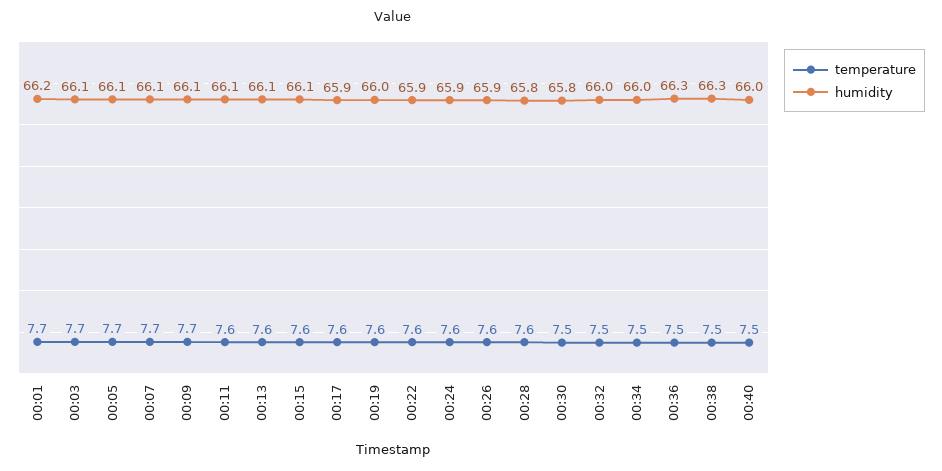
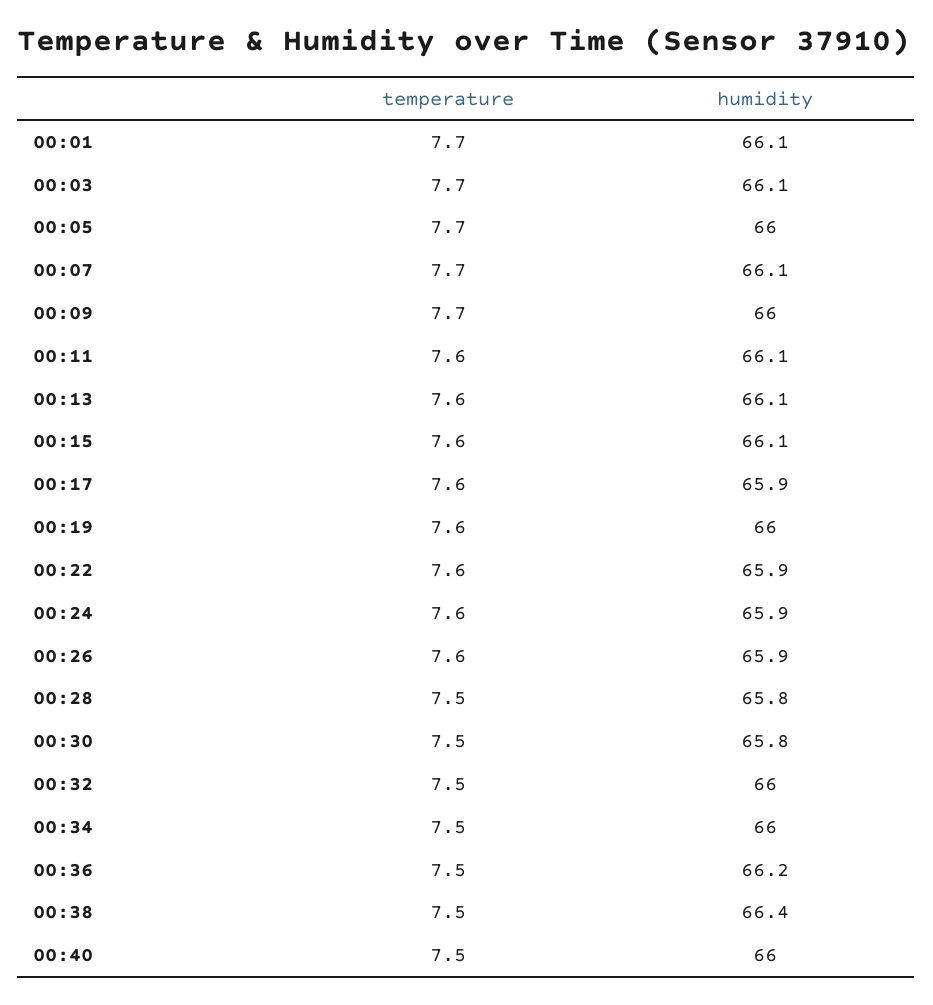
  {
    "temperature": {
      "00:01": 7.7,
      "00:03": 7.7,
      "00:05": 7.7,
      "00:07": 7.7,
      "00:09": 7.7,
      "00:11": 7.6,
      "00:13": 7.6,
      "00:15": 7.6,
      "00:17": 7.6,
      "00:19": 7.6,
      "00:22": 7.6,
      "00:24": 7.6,
      "00:26": 7.6,
-     "00:28": 7.6,
+     "00:28": 7.5,
      "00:30": 7.5,
      "00:32": 7.5,
      "00:34": 7.5,
      "00:36": 7.5,
      "00:38": 7.5,
      "00:40": 7.5
    },
    "humidity": {
-     "00:01": 66.2,
+     "00:01": 66.1,
      "00:03": 66.1,
-     "00:05": 66.1,
+     "00:05": 66,
      "00:07": 66.1,
-     "00:09": 66.1,
+     "00:09": 66,
      "00:11": 66.1,
      "00:13": 66.1,
      "00:15": 66.1,
      "00:17": 65.9,
      "00:19": 66,
      "00:22": 65.9,
      "00:24": 65.9,
      "00:26": 65.9,
      "00:28": 65.8,
      "00:30": 65.8,
      "00:32": 66,
      "00:34": 66,
-     "00:36": 66.3,
+     "00:36": 66.2,
-     "00:38": 66.3,
+     "00:38": 66.4,
      "00:40": 66
    }
  }

